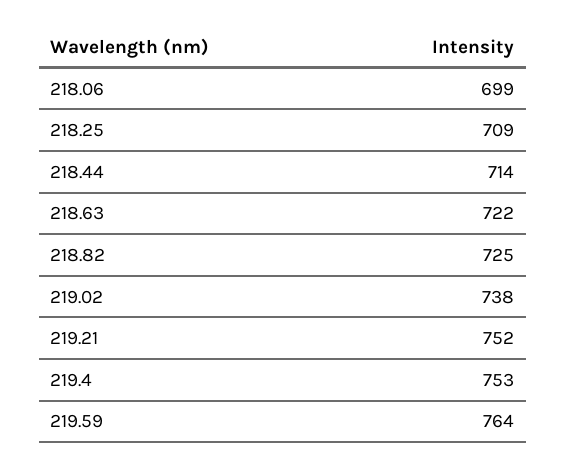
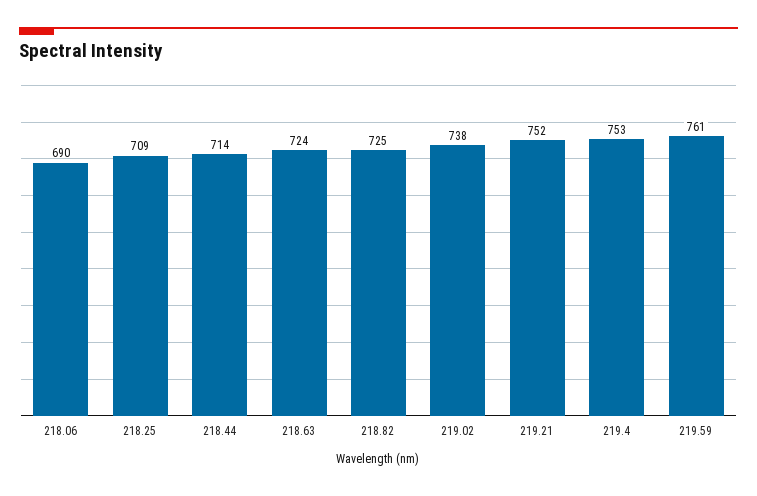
  {
-   "218.06": 699,
+   "218.06": 690,
    "218.25": 709,
    "218.44": 714,
-   "218.63": 722,
+   "218.63": 724,
    "218.82": 725,
    "219.02": 738,
    "219.21": 752,
    "219.4": 753,
-   "219.59": 764
+   "219.59": 761
  }

